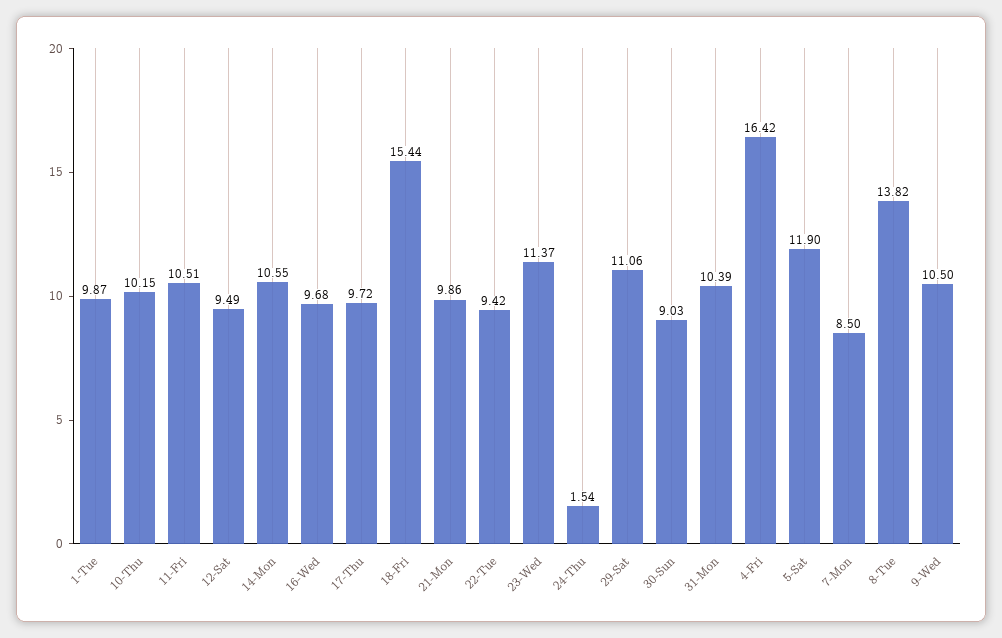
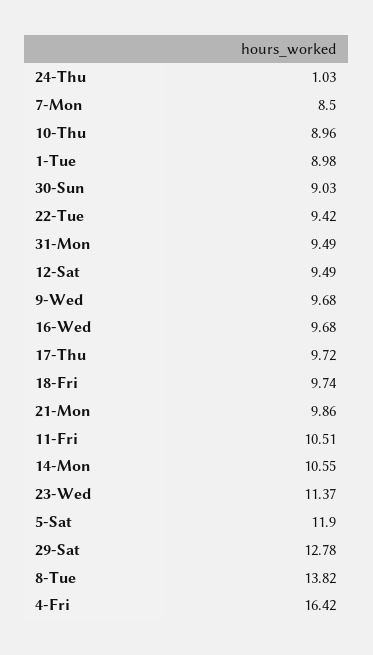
  {
-   "1-Tue": 9.87,
+   "1-Tue": 8.98,
-   "10-Thu": 10.15,
+   "10-Thu": 8.96,
    "11-Fri": 10.51,
    "12-Sat": 9.49,
    "14-Mon": 10.55,
    "16-Wed": 9.68,
    "17-Thu": 9.72,
-   "18-Fri": 15.44,
+   "18-Fri": 9.74,
    "21-Mon": 9.86,
    "22-Tue": 9.42,
    "23-Wed": 11.37,
-   "24-Thu": 1.54,
+   "24-Thu": 1.03,
-   "29-Sat": 11.06,
+   "29-Sat": 12.78,
    "30-Sun": 9.03,
-   "31-Mon": 10.39,
+   "31-Mon": 9.49,
    "4-Fri": 16.42,
    "5-Sat": 11.9,
    "7-Mon": 8.5,
    "8-Tue": 13.82,
-   "9-Wed": 10.5
+   "9-Wed": 9.68
  }

